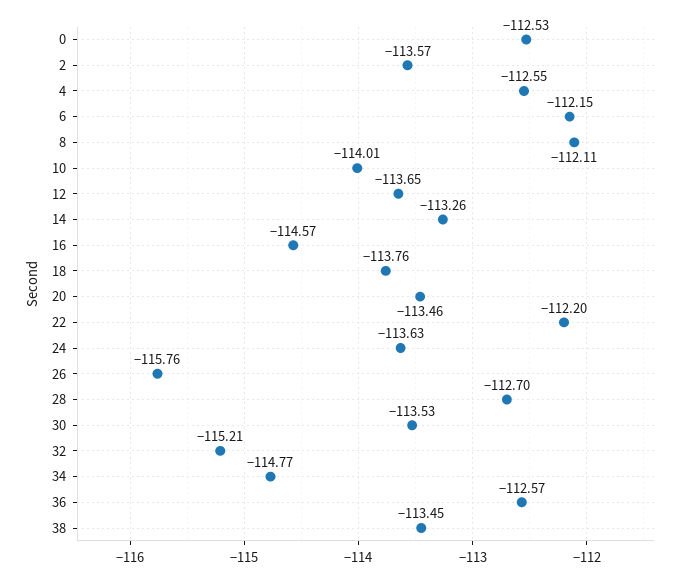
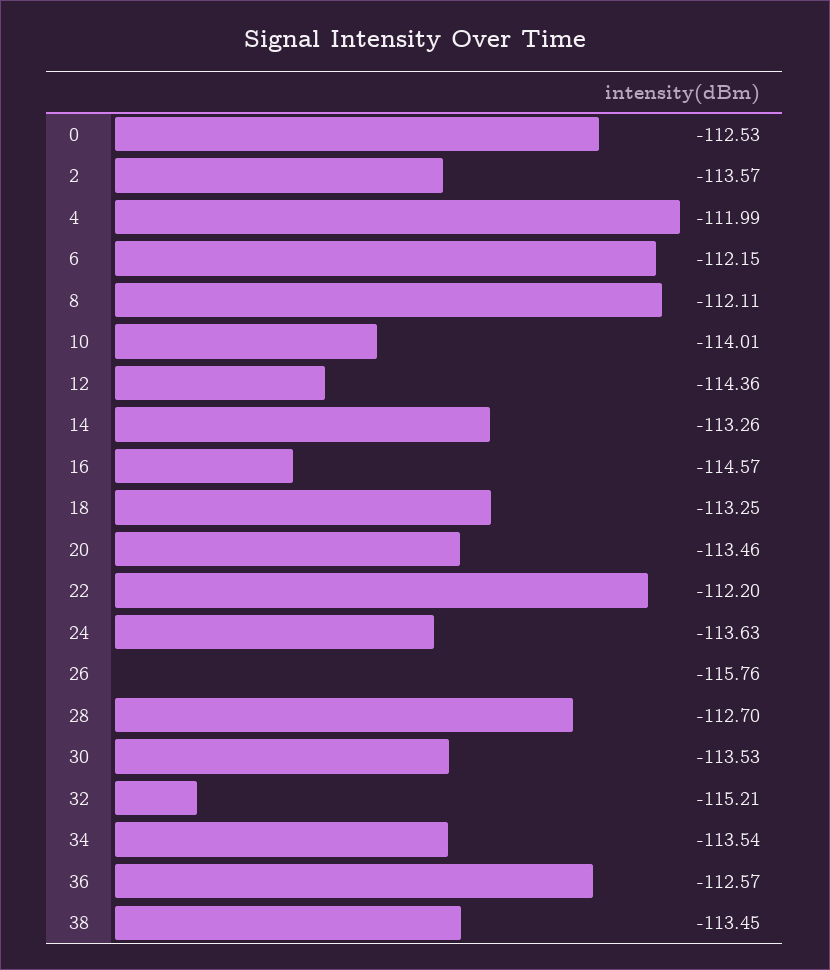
  {
    "0": -112.53,
    "2": -113.57,
-   "4": -112.55,
+   "4": -111.99,
    "6": -112.15,
    "8": -112.11,
    "10": -114.01,
-   "12": -113.65,
+   "12": -114.36,
    "14": -113.26,
    "16": -114.57,
-   "18": -113.76,
+   "18": -113.25,
    "20": -113.46,
    "22": -112.2,
    "24": -113.63,
    "26": -115.76,
    "28": -112.7,
    "30": -113.53,
    "32": -115.21,
-   "34": -114.77,
+   "34": -113.54,
    "36": -112.57,
    "38": -113.45
  }

